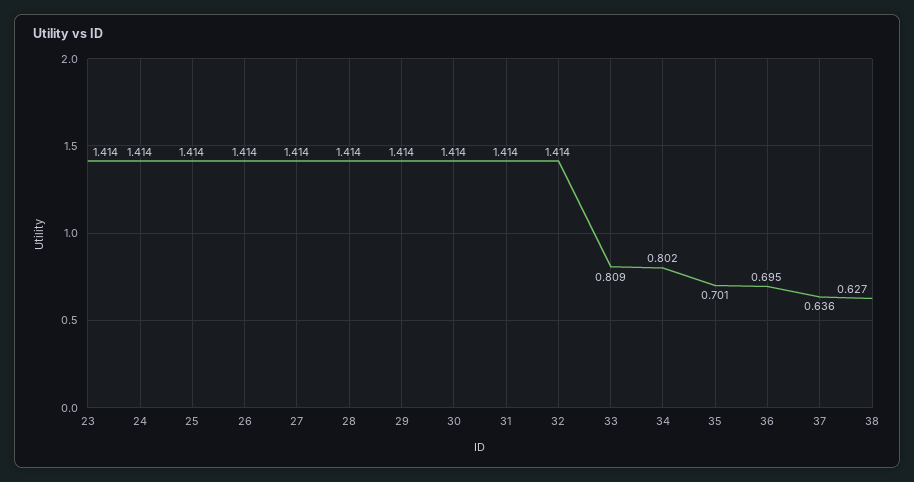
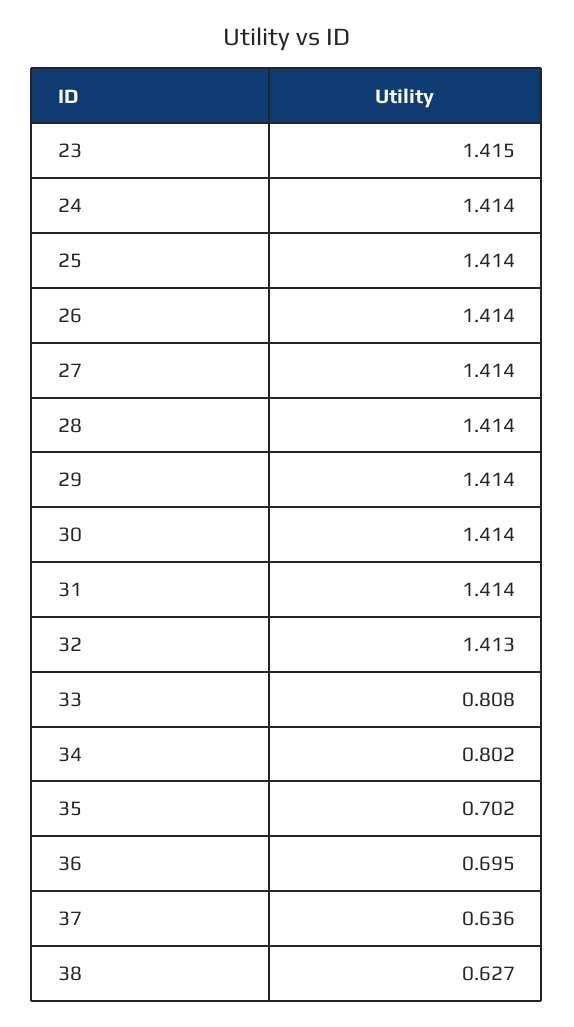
  {
-   "23": 1.414,
+   "23": 1.415,
    "24": 1.414,
    "25": 1.414,
    "26": 1.414,
    "27": 1.414,
    "28": 1.414,
    "29": 1.414,
    "30": 1.414,
    "31": 1.414,
-   "32": 1.414,
+   "32": 1.413,
-   "33": 0.809,
+   "33": 0.808,
    "34": 0.802,
-   "35": 0.701,
+   "35": 0.702,
    "36": 0.695,
    "37": 0.636,
    "38": 0.627
  }

